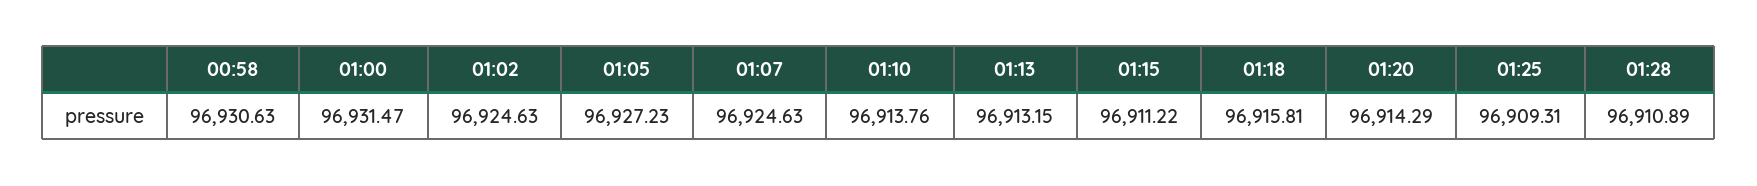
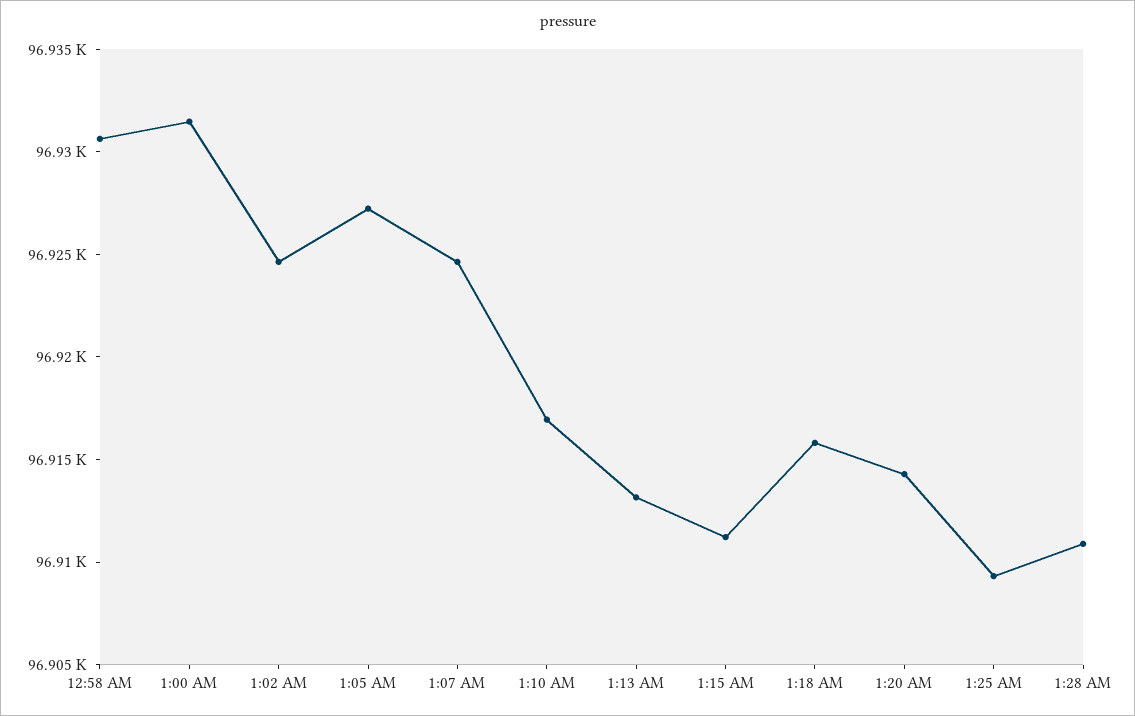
  {
    "00:58": 96930.63,
    "01:00": 96931.47,
    "01:02": 96924.63,
    "01:05": 96927.23,
    "01:07": 96924.63,
-   "01:10": 96913.76,
+   "01:10": 96917,
    "01:13": 96913.15,
    "01:15": 96911.22,
    "01:18": 96915.81,
    "01:20": 96914.29,
    "01:25": 96909.31,
    "01:28": 96910.89
  }

